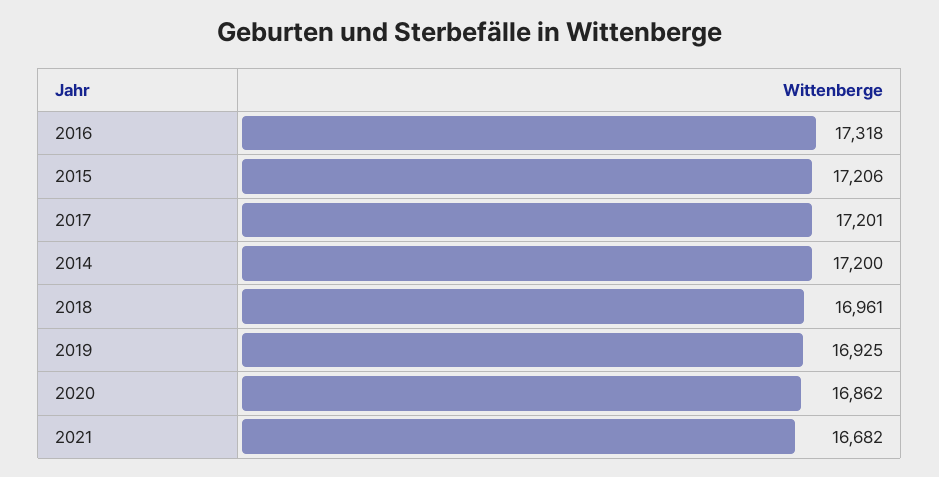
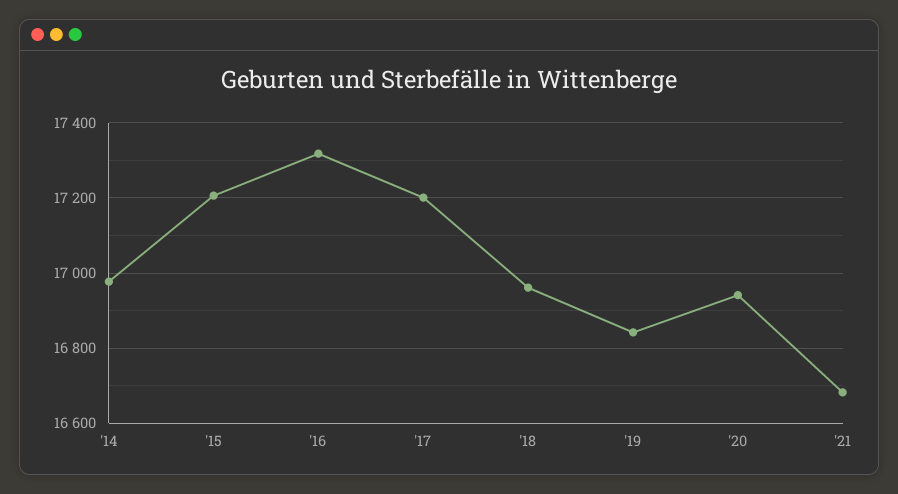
  {
    "2016": 17318,
    "2015": 17206,
    "2017": 17201,
-   "2014": 17200,
+   "2014": 16980,
    "2018": 16961,
-   "2019": 16925,
+   "2019": 16840,
-   "2020": 16862,
+   "2020": 16940,
    "2021": 16682
  }

